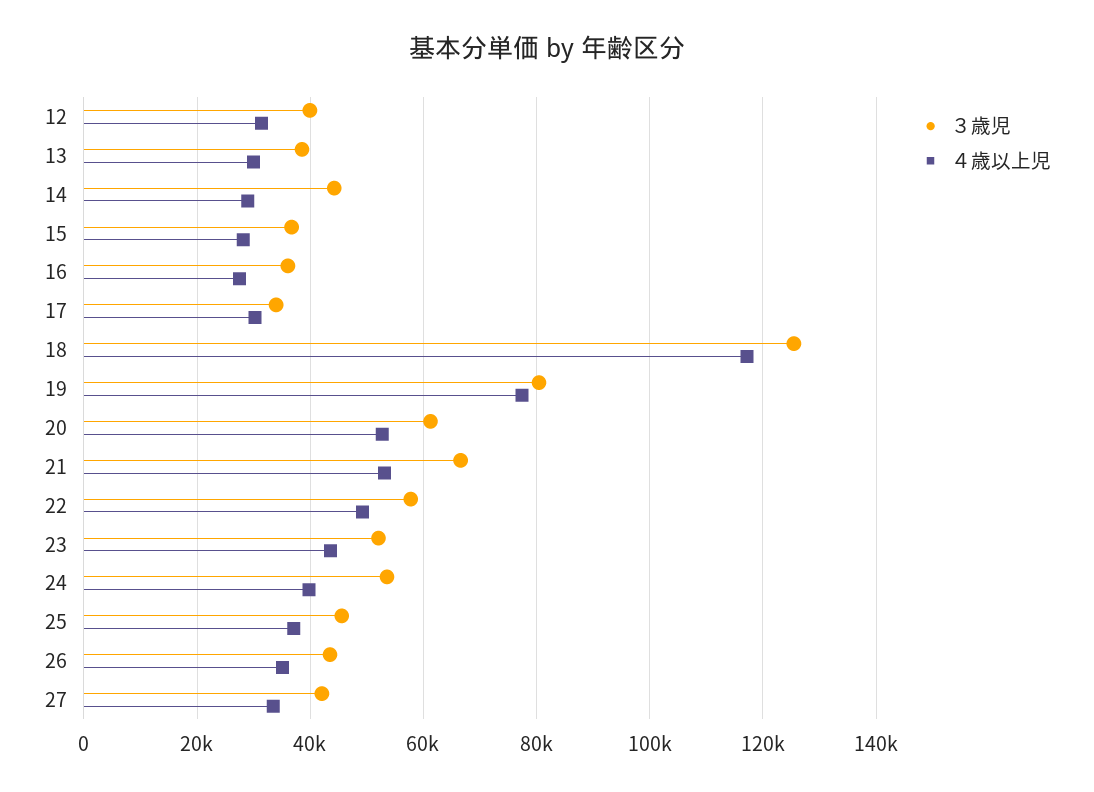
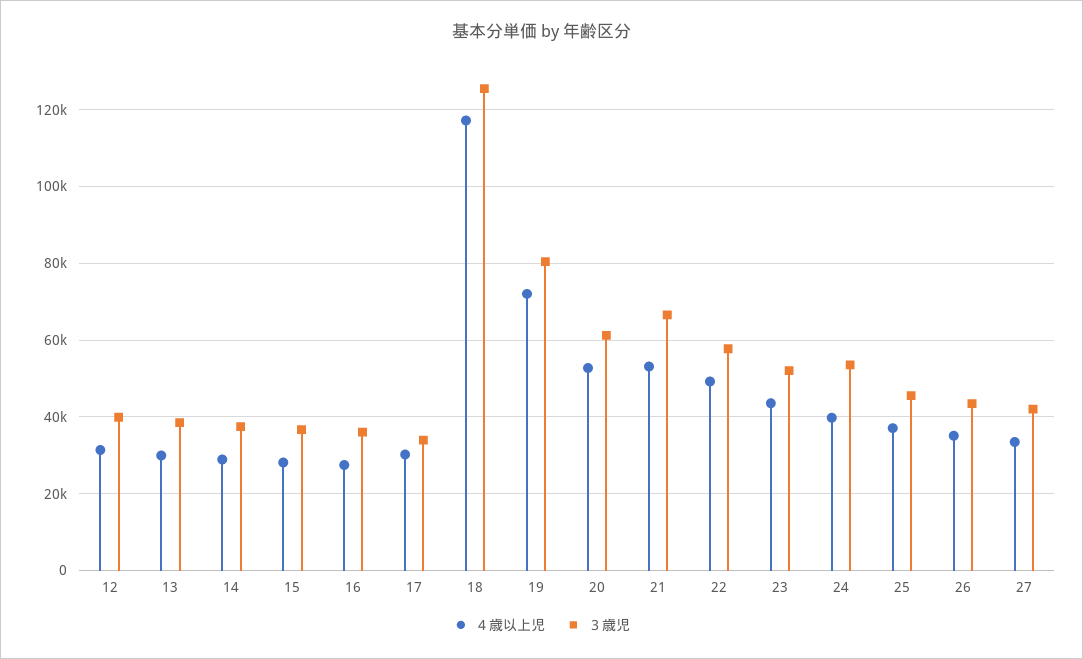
  {
    "３歳児": {
      "12": 40000,
      "13": 38000,
-     "14": 44000,
+     "14": 38000,
      "15": 36000,
      "16": 36000,
      "17": 34000,
      "18": 126000,
      "19": 80000,
      "20": 62000,
      "21": 66000,
      "22": 58000,
      "23": 52000,
      "24": 54000,
      "25": 46000,
      "26": 44000,
      "27": 42000
    },
    "４歳以上児": {
      "12": 32000,
      "13": 30000,
      "14": 28000,
      "15": 28000,
      "16": 28000,
      "17": 30000,
      "18": 118000,
-     "19": 78000,
+     "19": 72000,
      "20": 52000,
      "21": 54000,
      "22": 50000,
      "23": 44000,
      "24": 40000,
      "25": 38000,
      "26": 36000,
      "27": 34000
    }
  }

